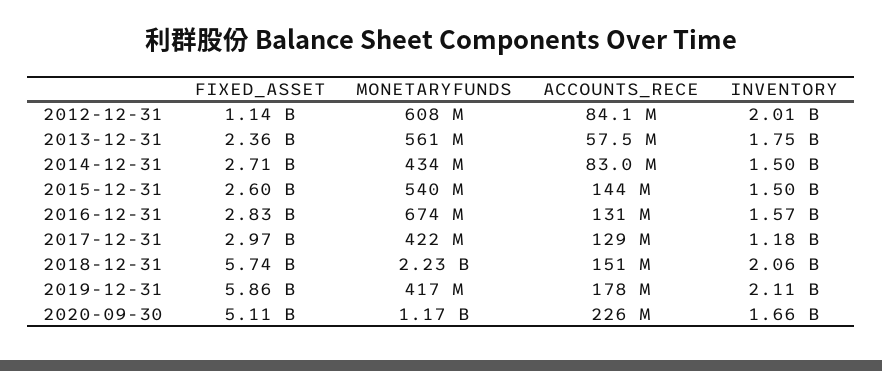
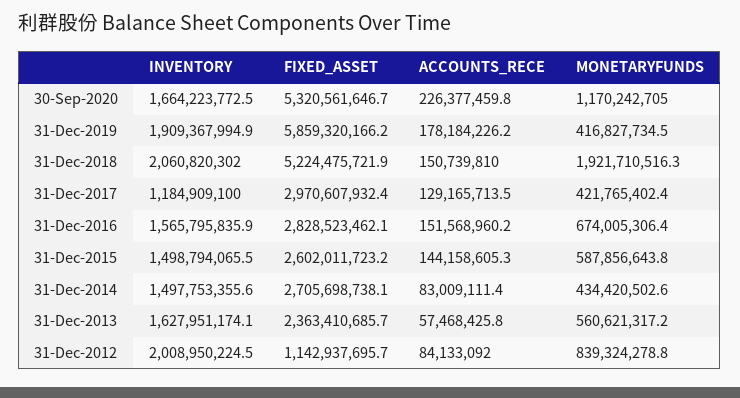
  {
    "FIXED_ASSET": {
      "2012-12-31": 1142937695.7,
      "2013-12-31": 2363410685.7,
      "2014-12-31": 2705698738.1,
      "2015-12-31": 2602011723.2,
      "2016-12-31": 2828523462.1,
      "2017-12-31": 2970607932.4,
-     "2018-12-31": 5740000000,
+     "2018-12-31": 5224475721.9,
      "2019-12-31": 5859320166.2,
-     "2020-09-30": 5110000000
+     "2020-09-30": 5320561646.7
    },
    "MONETARYFUNDS": {
-     "2012-12-31": 608000000,
+     "2012-12-31": 839324278.8,
      "2013-12-31": 560621317.2,
      "2014-12-31": 434420502.6,
-     "2015-12-31": 540000000,
+     "2015-12-31": 587856643.8,
      "2016-12-31": 674005306.4,
      "2017-12-31": 421765402.4,
-     "2018-12-31": 2230000000,
+     "2018-12-31": 1921710516.3,
      "2019-12-31": 416827734.5,
      "2020-09-30": 1170242705
    },
    "ACCOUNTS_RECE": {
      "2012-12-31": 84133092,
      "2013-12-31": 57468425.8,
      "2014-12-31": 83009111.4,
      "2015-12-31": 144158605.3,
-     "2016-12-31": 131000000,
+     "2016-12-31": 151568960.2,
      "2017-12-31": 129165713.5,
      "2018-12-31": 150739810,
      "2019-12-31": 178184226.2,
      "2020-09-30": 226377459.8
    },
    "INVENTORY": {
      "2012-12-31": 2008950224.5,
-     "2013-12-31": 1750000000,
+     "2013-12-31": 1627951174.1,
      "2014-12-31": 1497753355.6,
      "2015-12-31": 1498794065.5,
      "2016-12-31": 1565795835.9,
      "2017-12-31": 1184909100,
      "2018-12-31": 2060820302,
-     "2019-12-31": 2110000000,
+     "2019-12-31": 1909367994.9,
      "2020-09-30": 1664223772.5
    }
  }

